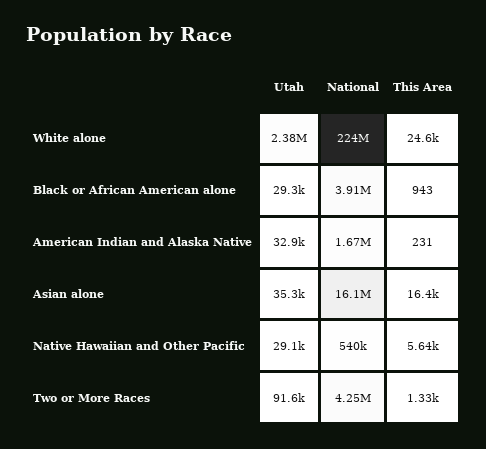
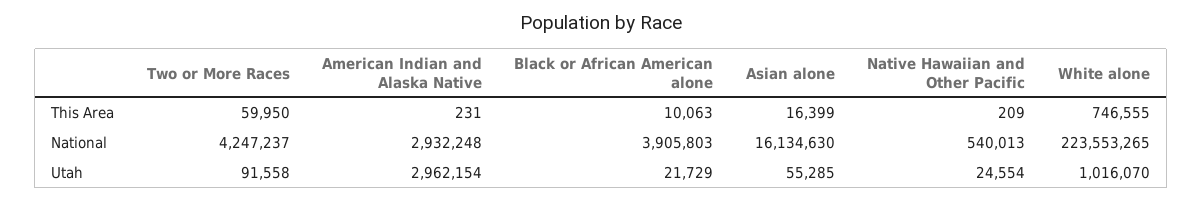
  {
    "Utah": {
-     "White alone": 2380000,
+     "White alone": 1016070,
-     "Black or African American alone": 29300,
+     "Black or African American alone": 21729,
-     "American Indian and Alaska Native": 32900,
+     "American Indian and Alaska Native": 2962154,
-     "Asian alone": 35300,
+     "Asian alone": 55285,
-     "Native Hawaiian and Other Pacific": 29100,
+     "Native Hawaiian and Other Pacific": 24554,
      "Two or More Races": 91558
    },
    "National": {
      "White alone": 223553265,
      "Black or African American alone": 3905803,
-     "American Indian and Alaska Native": 1670000,
+     "American Indian and Alaska Native": 2932248,
      "Asian alone": 16134630,
      "Native Hawaiian and Other Pacific": 540013,
      "Two or More Races": 4247237
    },
    "This Area": {
-     "White alone": 24600,
+     "White alone": 746555,
-     "Black or African American alone": 943,
+     "Black or African American alone": 10063,
      "American Indian and Alaska Native": 231,
      "Asian alone": 16399,
-     "Native Hawaiian and Other Pacific": 5640,
+     "Native Hawaiian and Other Pacific": 209,
-     "Two or More Races": 1330
+     "Two or More Races": 59950
    }
  }

